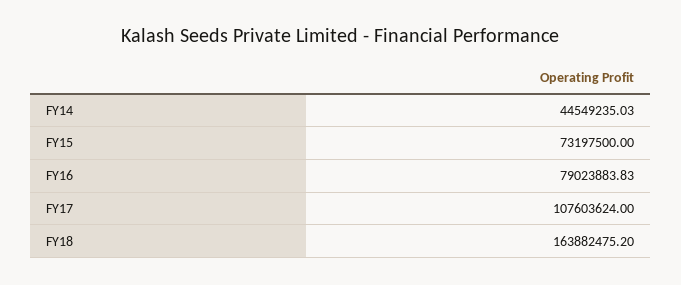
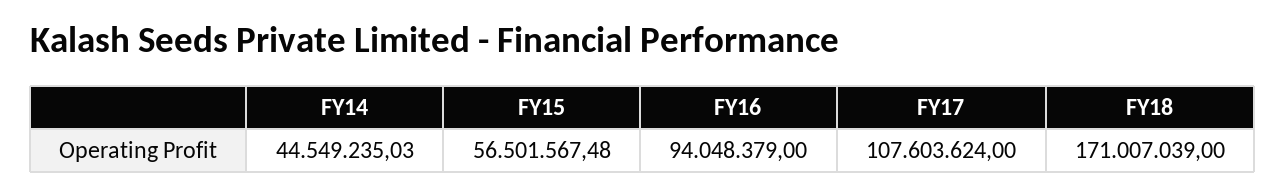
  {
    "FY14": 44549235.03,
-   "FY15": 73197500,
+   "FY15": 56501567.48,
-   "FY16": 79023883.83,
+   "FY16": 94048379,
    "FY17": 107603624,
-   "FY18": 163882475.2
+   "FY18": 171007039
  }

